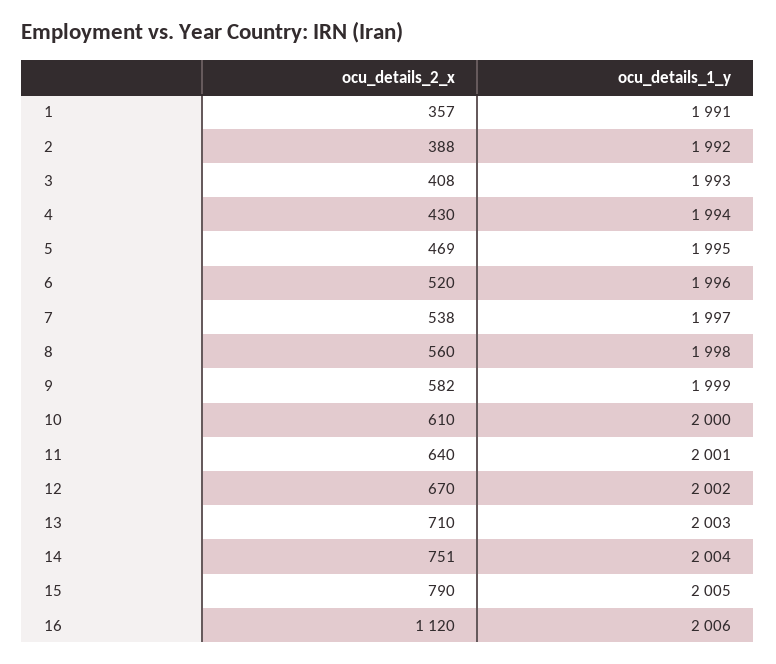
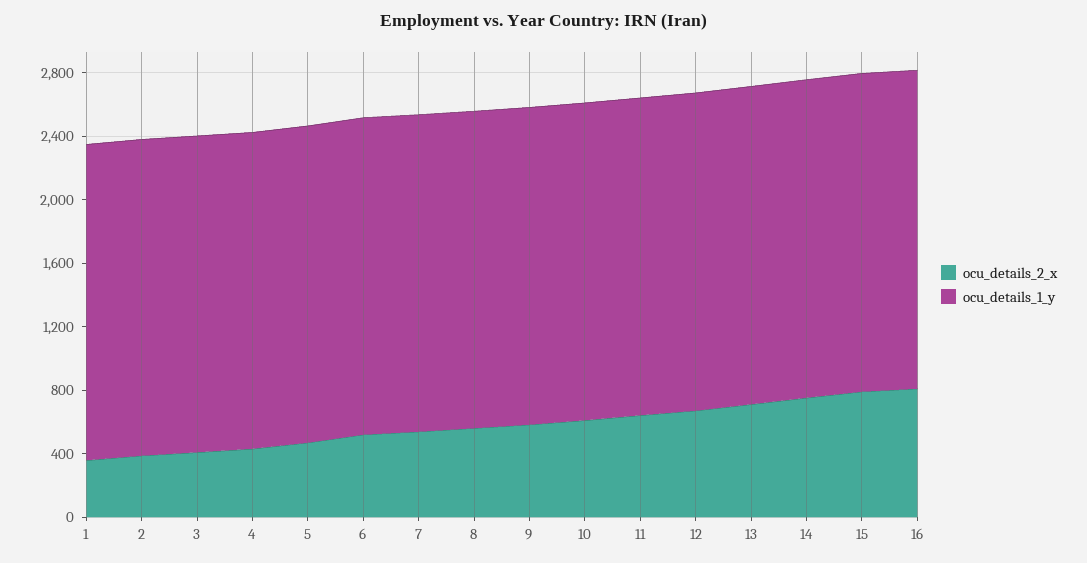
  {
    "ocu_details_2_x": {
      "1": 357,
      "2": 388,
      "3": 408,
      "4": 430,
      "5": 469,
      "6": 520,
      "7": 538,
      "8": 560,
      "9": 582,
      "10": 610,
      "11": 640,
      "12": 670,
      "13": 710,
      "14": 751,
      "15": 790,
-     "16": 1120
+     "16": 800
    },
    "ocu_details_1_y": {
      "1": 1991,
      "2": 1992,
      "3": 1993,
      "4": 1994,
      "5": 1995,
      "6": 1996,
      "7": 1997,
      "8": 1998,
      "9": 1999,
      "10": 2000,
      "11": 2001,
      "12": 2002,
      "13": 2003,
      "14": 2004,
      "15": 2005,
      "16": 2006
    }
  }

